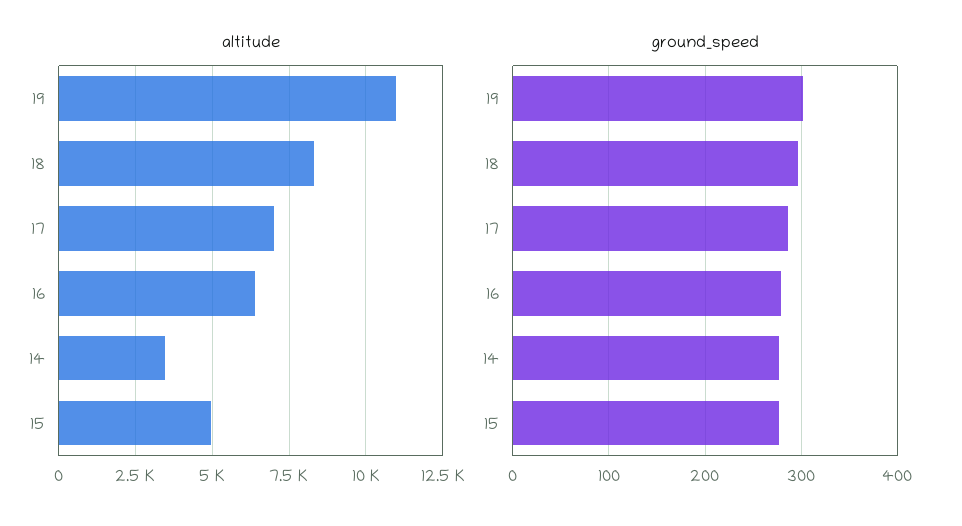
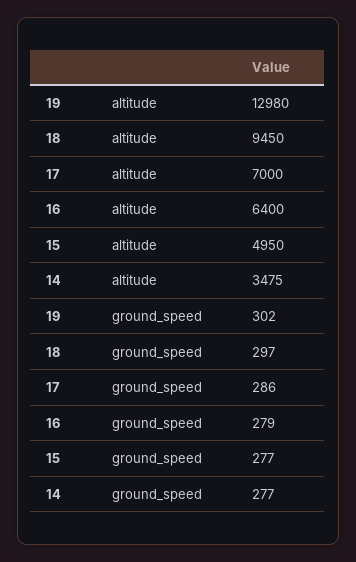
  {
    "altitude": {
-     "19": 11000,
+     "19": 12980,
-     "18": 8250,
+     "18": 9450,
      "17": 7000,
      "16": 6400,
      "14": 3475,
      "15": 4950
    },
    "ground_speed": {
      "19": 302,
      "18": 297,
      "17": 286,
      "16": 279,
      "14": 277,
      "15": 277
    }
  }

